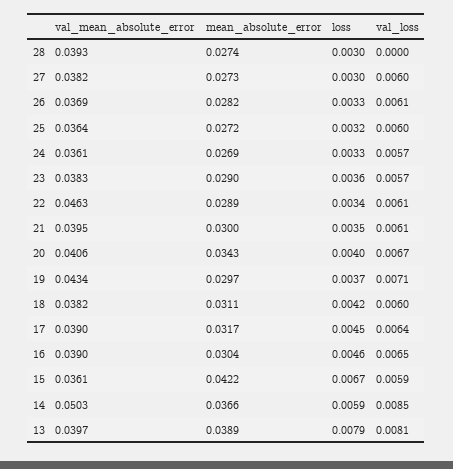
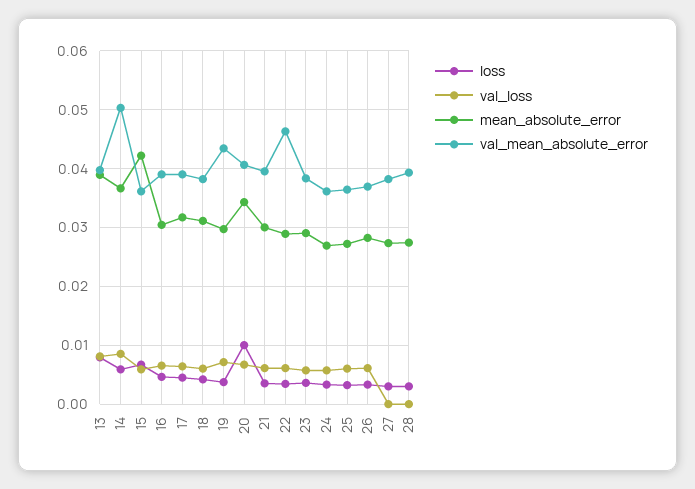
  {
    "val_mean_absolute_error": {
      "28": 0.0393,
      "27": 0.0382,
      "26": 0.0369,
      "25": 0.0364,
      "24": 0.0361,
      "23": 0.0383,
      "22": 0.0463,
      "21": 0.0395,
      "20": 0.0406,
      "19": 0.0434,
      "18": 0.0382,
      "17": 0.039,
      "16": 0.039,
      "15": 0.0361,
      "14": 0.0503,
      "13": 0.0397
    },
    "mean_absolute_error": {
      "28": 0.0274,
      "27": 0.0273,
      "26": 0.0282,
      "25": 0.0272,
      "24": 0.0269,
      "23": 0.029,
      "22": 0.0289,
      "21": 0.03,
      "20": 0.0343,
      "19": 0.0297,
      "18": 0.0311,
      "17": 0.0317,
      "16": 0.0304,
      "15": 0.0422,
      "14": 0.0366,
      "13": 0.0389
    },
    "loss": {
      "28": 0.003,
      "27": 0.003,
      "26": 0.0033,
      "25": 0.0032,
      "24": 0.0033,
      "23": 0.0036,
      "22": 0.0034,
      "21": 0.0035,
-     "20": 0.004,
+     "20": 0.01,
      "19": 0.0037,
      "18": 0.0042,
      "17": 0.0045,
      "16": 0.0046,
      "15": 0.0067,
      "14": 0.0059,
      "13": 0.0079
    },
    "val_loss": {
      "28": 0,
-     "27": 0.006,
+     "27": 0,
      "26": 0.0061,
      "25": 0.006,
      "24": 0.0057,
      "23": 0.0057,
      "22": 0.0061,
      "21": 0.0061,
      "20": 0.0067,
      "19": 0.0071,
      "18": 0.006,
      "17": 0.0064,
      "16": 0.0065,
      "15": 0.0059,
      "14": 0.0085,
      "13": 0.0081
    }
  }

